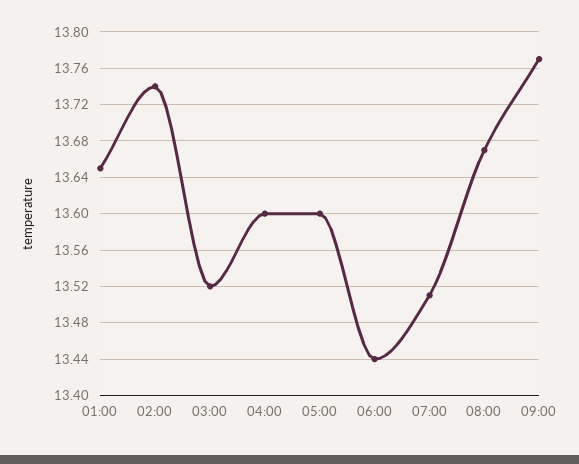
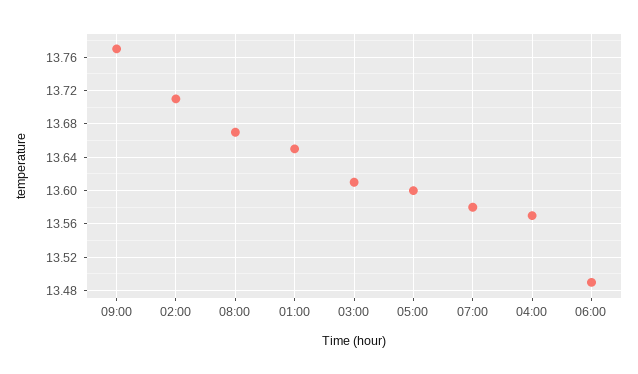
  {
    "01:00": 13.65,
-   "02:00": 13.74,
+   "02:00": 13.71,
-   "03:00": 13.52,
+   "03:00": 13.61,
-   "04:00": 13.6,
+   "04:00": 13.57,
    "05:00": 13.6,
-   "06:00": 13.44,
+   "06:00": 13.49,
-   "07:00": 13.51,
+   "07:00": 13.58,
    "08:00": 13.67,
    "09:00": 13.77
  }

